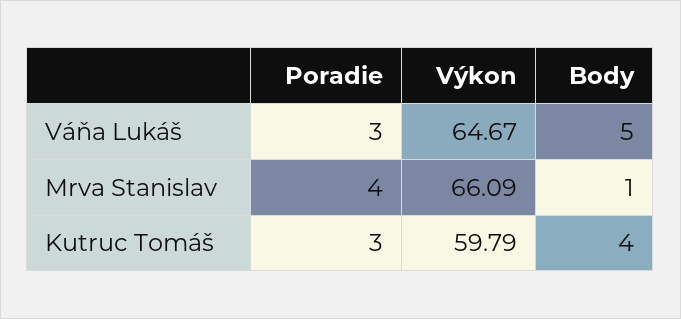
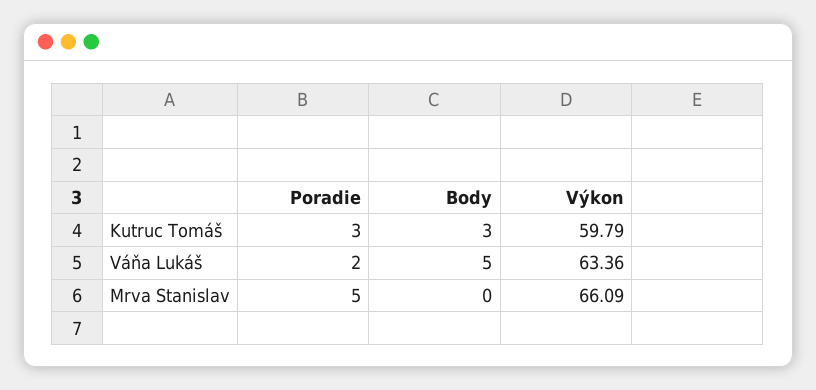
  {
    "Poradie": {
-     "Váňa Lukáš": 3,
+     "Váňa Lukáš": 2,
-     "Mrva Stanislav": 4,
+     "Mrva Stanislav": 5,
      "Kutruc Tomáš": 3
    },
    "Výkon": {
-     "Váňa Lukáš": 64.67,
+     "Váňa Lukáš": 63.36,
      "Mrva Stanislav": 66.09,
      "Kutruc Tomáš": 59.79
    },
    "Body": {
      "Váňa Lukáš": 5,
-     "Mrva Stanislav": 1,
+     "Mrva Stanislav": 0,
-     "Kutruc Tomáš": 4
+     "Kutruc Tomáš": 3
    }
  }

